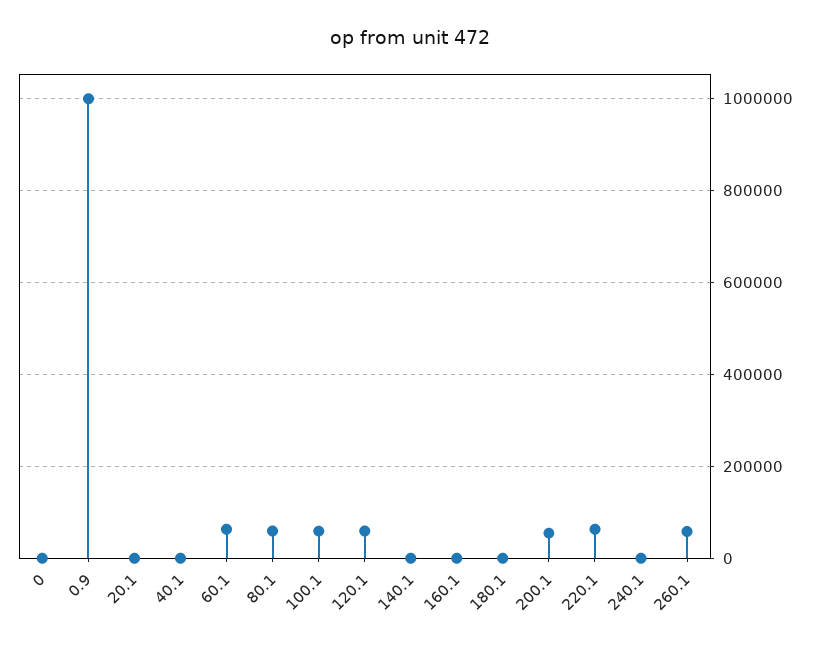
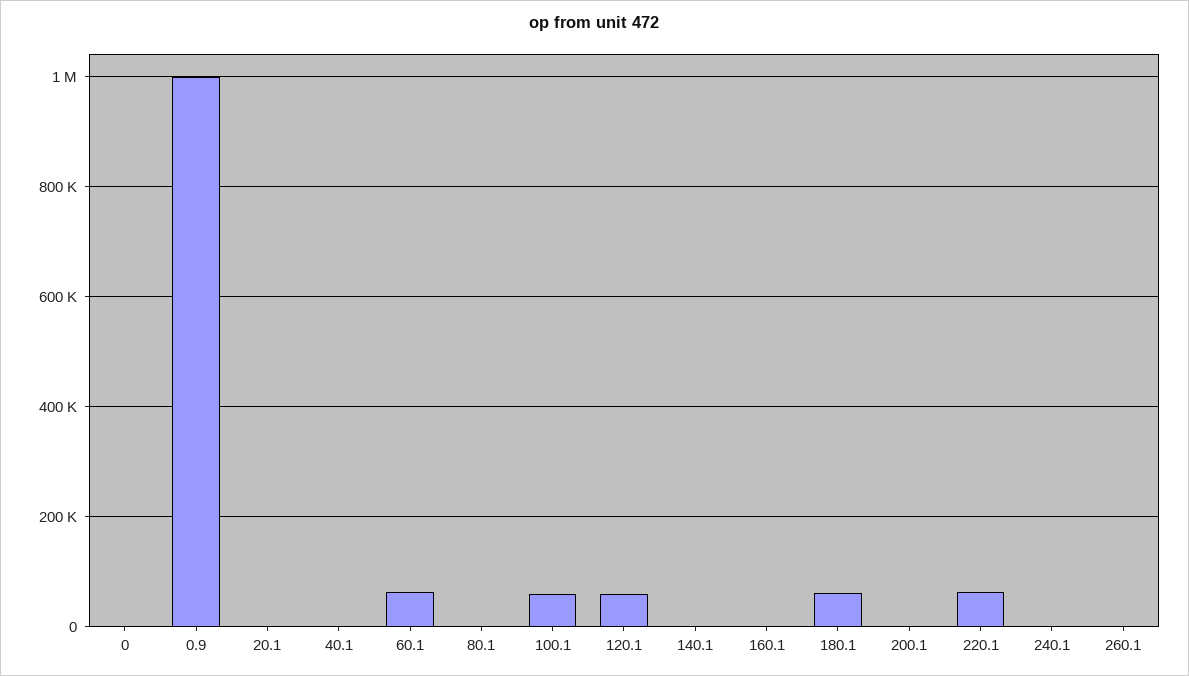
  {
    "0": 0,
    "0.9": 1000000,
    "20.1": 0,
    "40.1": 0,
    "60.1": 60000,
-   "80.1": 60000,
+   "80.1": 0,
    "100.1": 60000,
    "120.1": 60000,
    "140.1": 0,
    "160.1": 0,
-   "180.1": 0,
+   "180.1": 60000,
-   "200.1": 60000,
+   "200.1": 0,
    "220.1": 60000,
    "240.1": 0,
-   "260.1": 60000
+   "260.1": 0
  }

